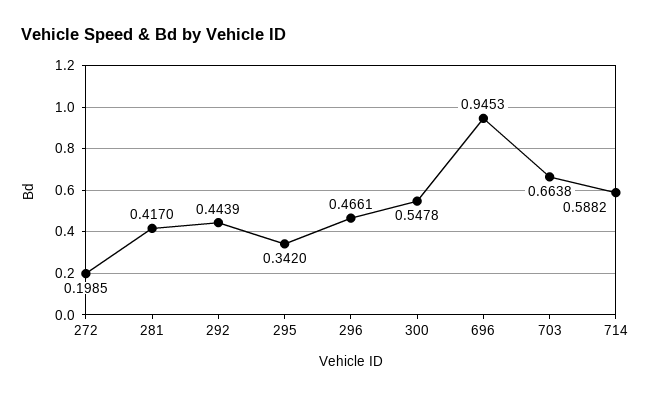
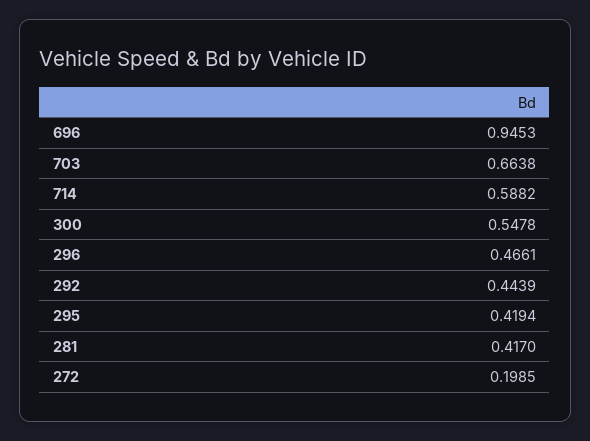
  {
    "272": 0.1985,
    "281": 0.417,
    "292": 0.4439,
-   "295": 0.342,
+   "295": 0.4194,
    "296": 0.4661,
    "300": 0.5478,
    "696": 0.9453,
    "703": 0.6638,
    "714": 0.5882
  }

